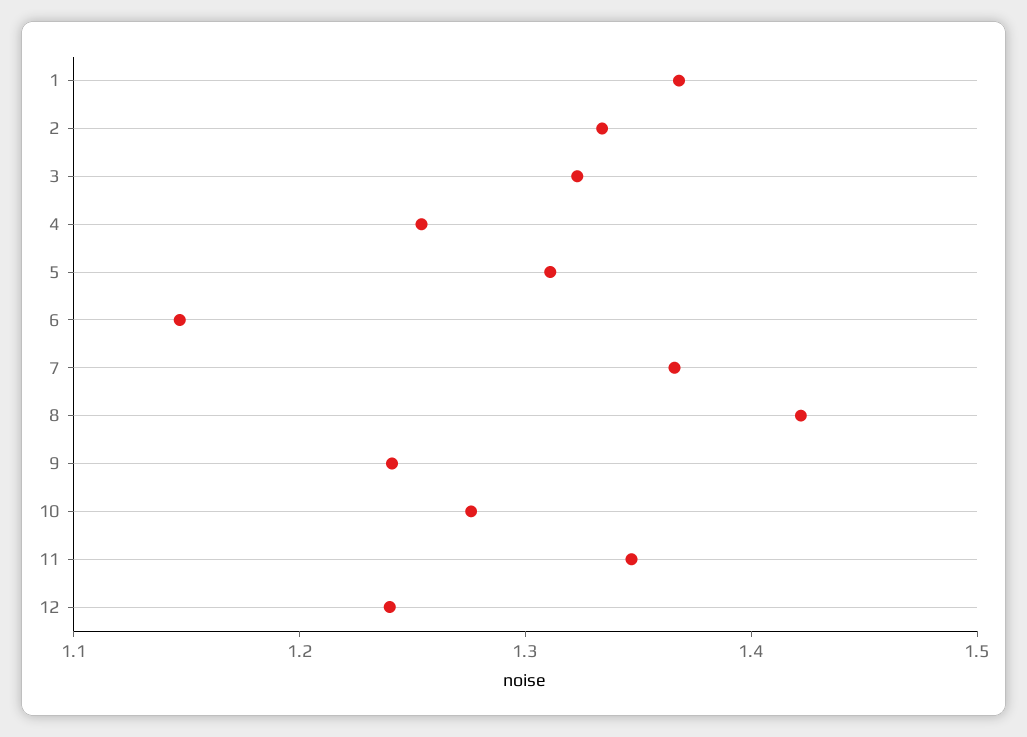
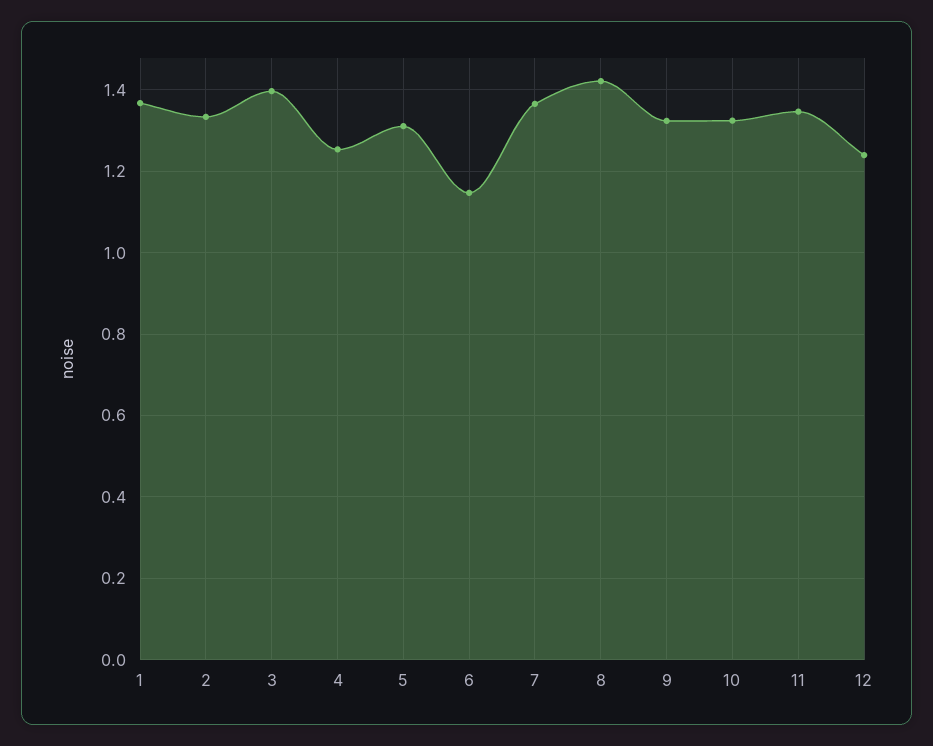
  {
    "1": 1.36,
    "2": 1.34,
-   "3": 1.32,
+   "3": 1.4,
    "4": 1.26,
    "5": 1.32,
    "6": 1.14,
    "7": 1.36,
    "8": 1.42,
-   "9": 1.24,
+   "9": 1.32,
-   "10": 1.28,
+   "10": 1.32,
    "11": 1.34,
    "12": 1.24
  }

